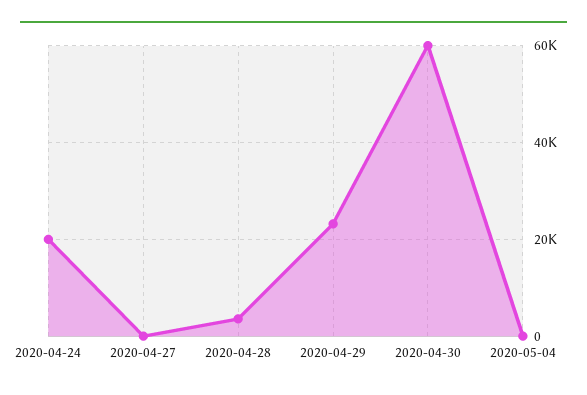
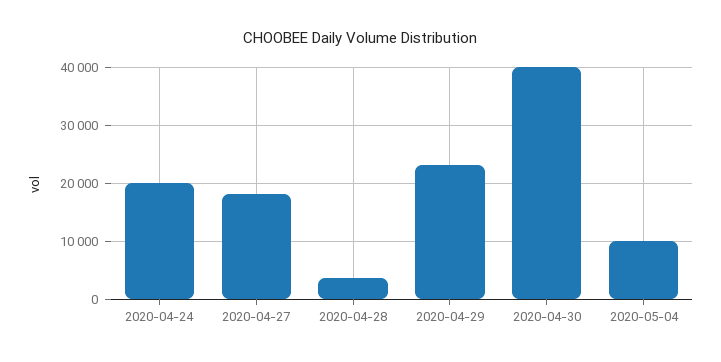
  {
    "2020-04-24": 20000,
-   "2020-04-27": 0,
+   "2020-04-27": 18000,
    "2020-04-28": 4000,
    "2020-04-29": 24000,
-   "2020-04-30": 60000,
+   "2020-04-30": 40000,
-   "2020-05-04": 0
+   "2020-05-04": 10000
  }

